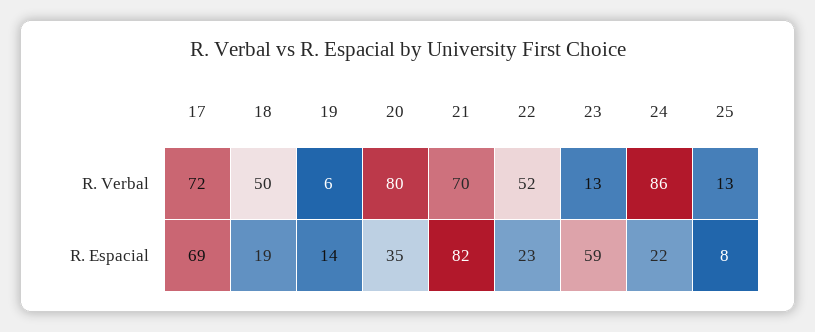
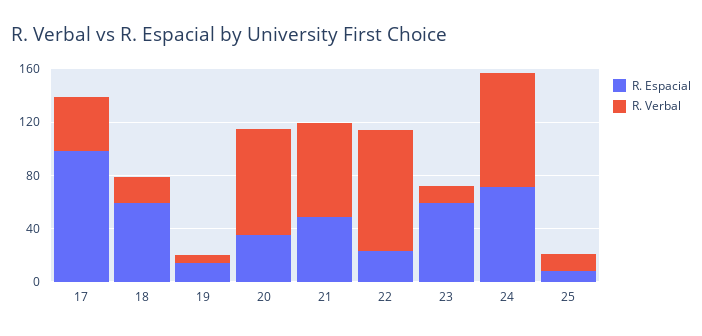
  {
    "R. Verbal": {
-     "17": 72,
+     "17": 40,
-     "18": 50,
+     "18": 20,
      "19": 6,
      "20": 80,
      "21": 70,
-     "22": 52,
+     "22": 90,
      "23": 13,
      "24": 86,
      "25": 13
    },
    "R. Espacial": {
-     "17": 69,
+     "17": 100,
-     "18": 19,
+     "18": 60,
      "19": 14,
      "20": 35,
-     "21": 82,
+     "21": 50,
      "22": 23,
      "23": 59,
-     "24": 22,
+     "24": 70,
      "25": 8
    }
  }

